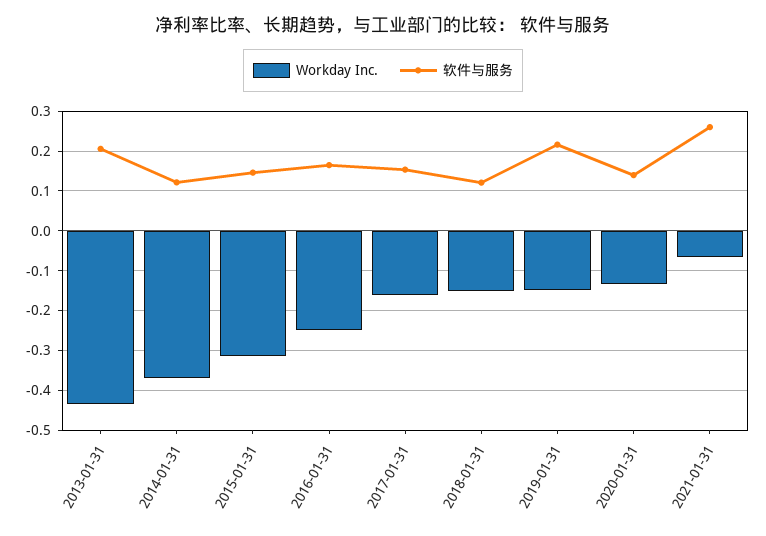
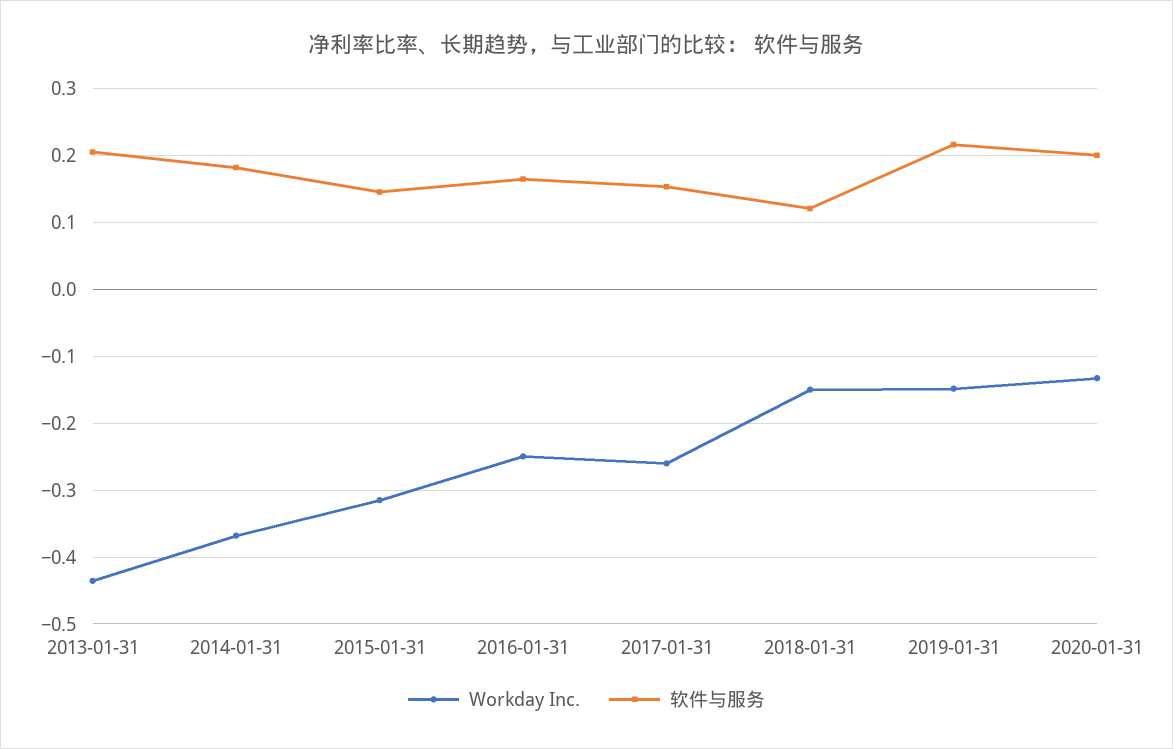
  {
    "Workday Inc.": {
      "2013-01-31": -0.44,
      "2014-01-31": -0.37,
      "2015-01-31": -0.31,
      "2016-01-31": -0.25,
-     "2017-01-31": -0.16,
+     "2017-01-31": -0.26,
      "2018-01-31": -0.15,
      "2019-01-31": -0.15,
-     "2020-01-31": -0.13,
+     "2020-01-31": -0.13
-     "2021-01-31": -0.06
    },
    "软件与服务": {
      "2013-01-31": 0.21,
-     "2014-01-31": 0.12,
+     "2014-01-31": 0.18,
      "2015-01-31": 0.15,
      "2016-01-31": 0.16,
      "2017-01-31": 0.15,
      "2018-01-31": 0.12,
      "2019-01-31": 0.22,
-     "2020-01-31": 0.14,
+     "2020-01-31": 0.2
-     "2021-01-31": 0.26
    }
  }

